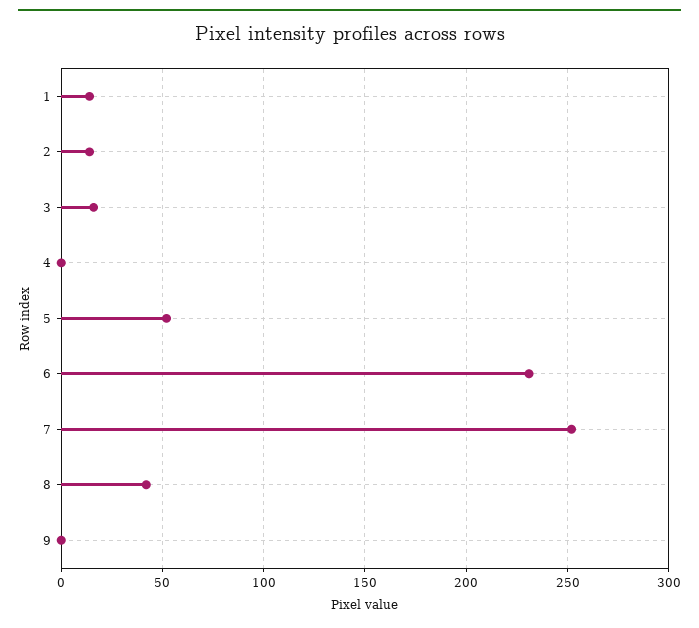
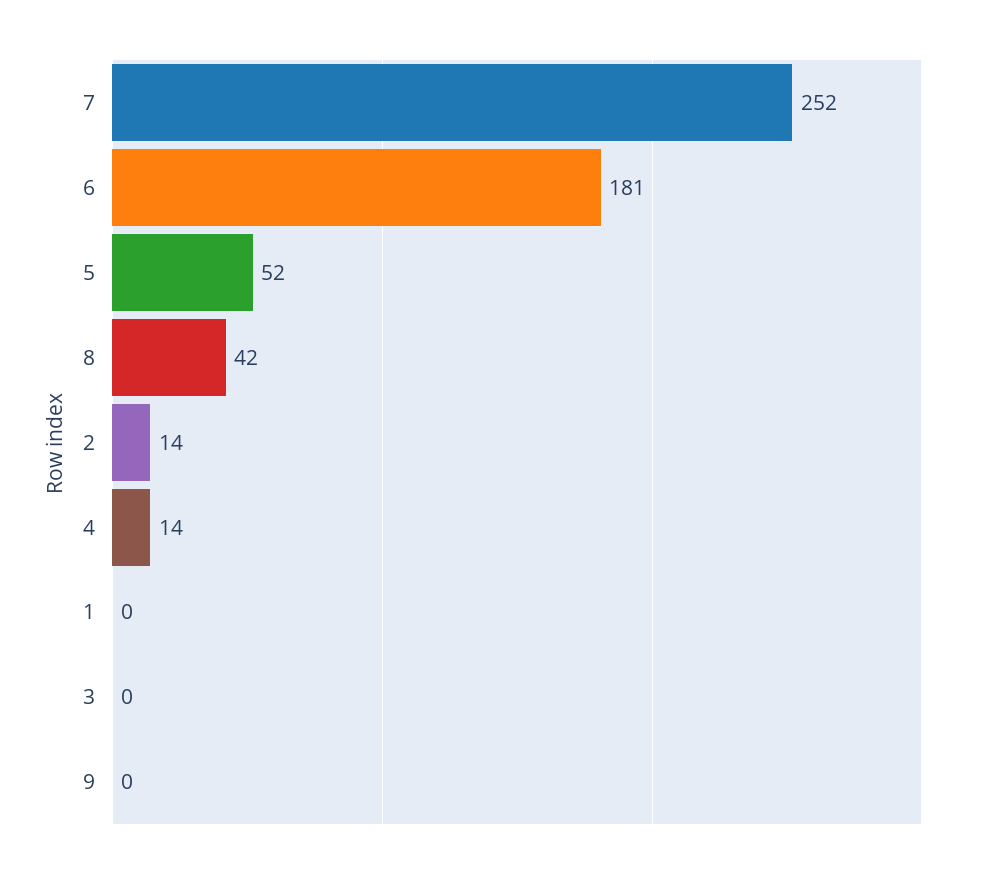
  {
-   "1": 15,
+   "1": 0,
    "2": 14,
-   "3": 15,
+   "3": 0,
-   "4": 0,
+   "4": 14,
    "5": 52,
-   "6": 230,
+   "6": 181,
    "7": 252,
    "8": 42,
    "9": 0
  }

